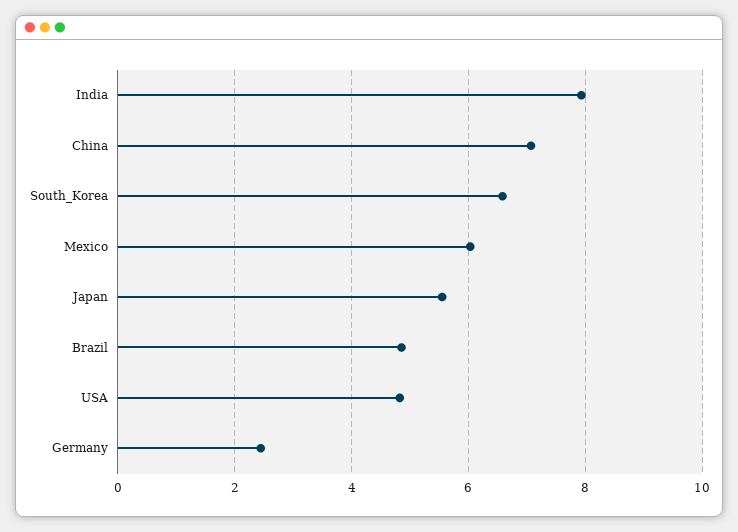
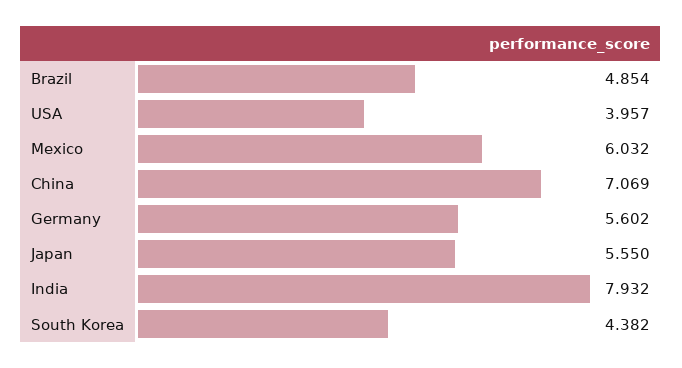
  {
    "India": 7.932,
    "China": 7.069,
-   "South_Korea": 6.6,
+   "South_Korea": 4.382,
    "Mexico": 6.032,
    "Japan": 5.55,
    "Brazil": 4.854,
-   "USA": 4.8,
+   "USA": 3.957,
-   "Germany": 2.4
+   "Germany": 5.602
  }

